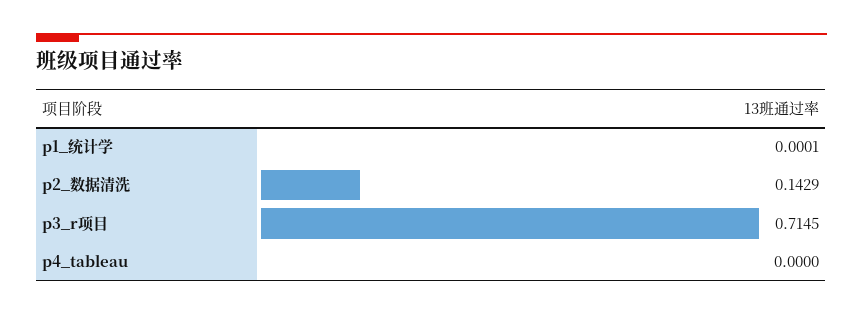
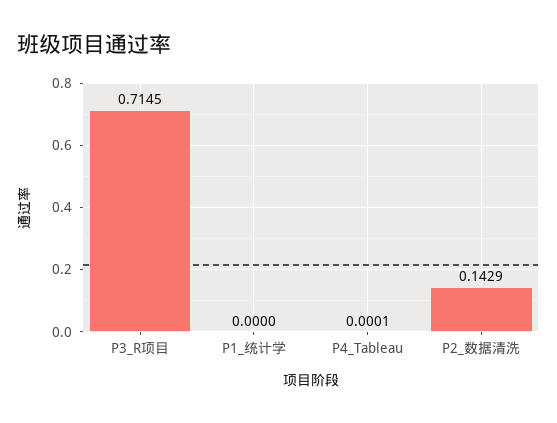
  {
-   "p1_统计学": 0.0001,
+   "p1_统计学": 0,
    "p2_数据清洗": 0.1429,
    "p3_r项目": 0.7145,
-   "p4_tableau": 0
+   "p4_tableau": 0.0001
  }

